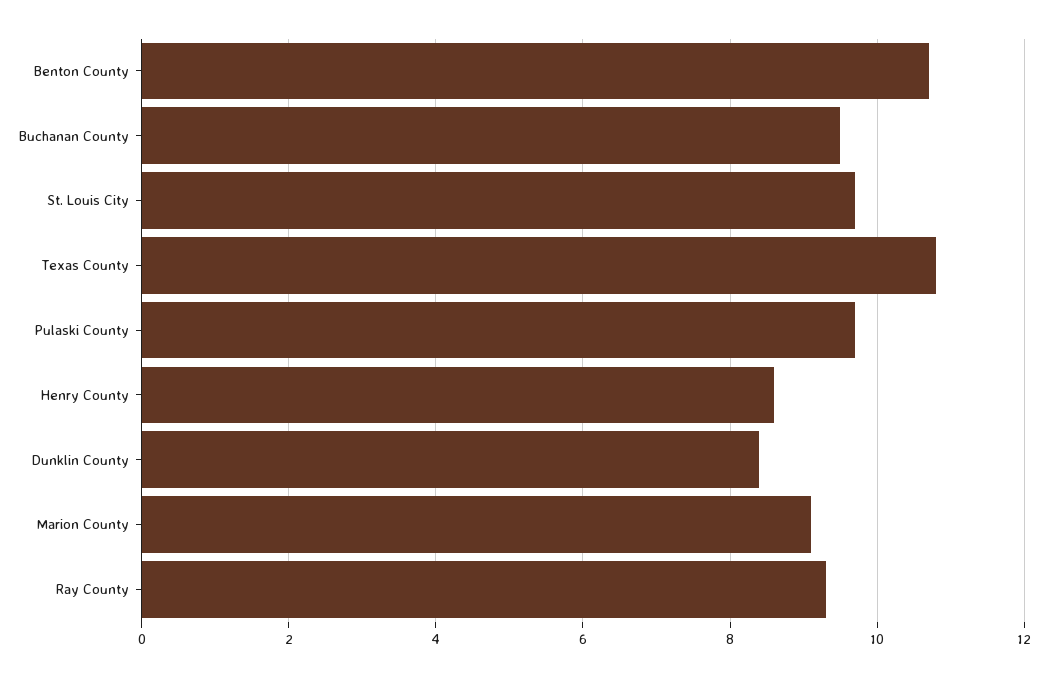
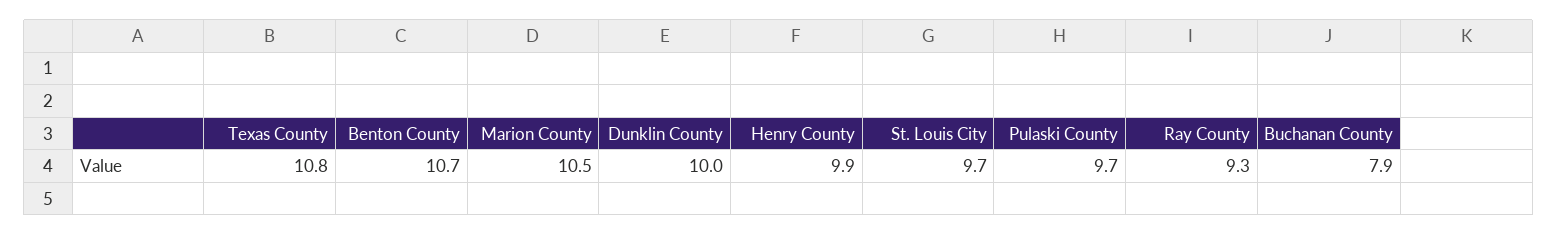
  {
    "Benton County": 10.7,
-   "Buchanan County": 9.5,
+   "Buchanan County": 7.9,
    "St. Louis City": 9.7,
    "Texas County": 10.8,
    "Pulaski County": 9.7,
-   "Henry County": 8.5,
+   "Henry County": 9.9,
-   "Dunklin County": 8.5,
+   "Dunklin County": 10,
-   "Marion County": 9,
+   "Marion County": 10.5,
    "Ray County": 9.3
  }

